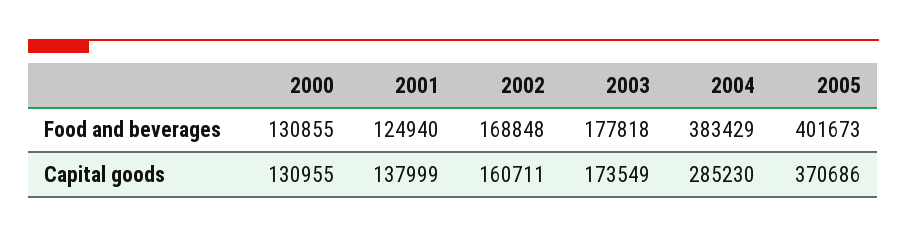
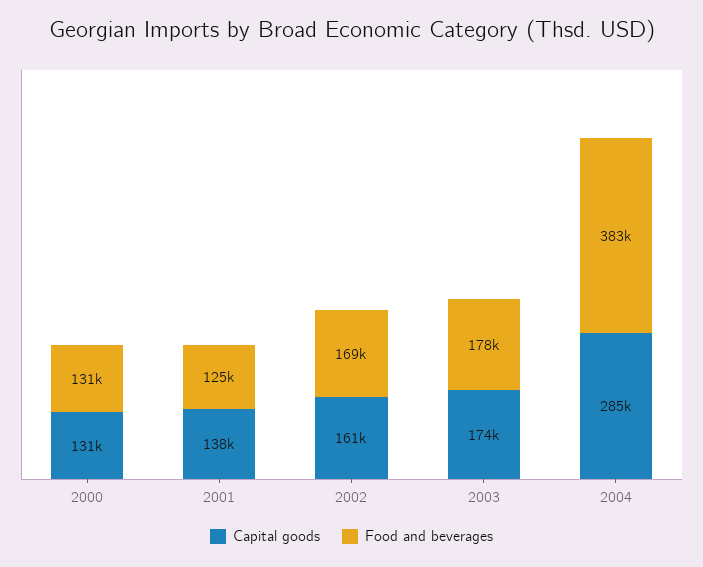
  {
    "Food and beverages": {
      "2000": 130855,
      "2001": 124940,
      "2002": 168848,
      "2003": 177818,
-     "2004": 383429,
+     "2004": 383429
-     "2005": 401673
    },
    "Capital goods": {
      "2000": 130955,
      "2001": 137999,
      "2002": 160711,
      "2003": 173549,
-     "2004": 285230,
+     "2004": 285230
-     "2005": 370686
    }
  }

